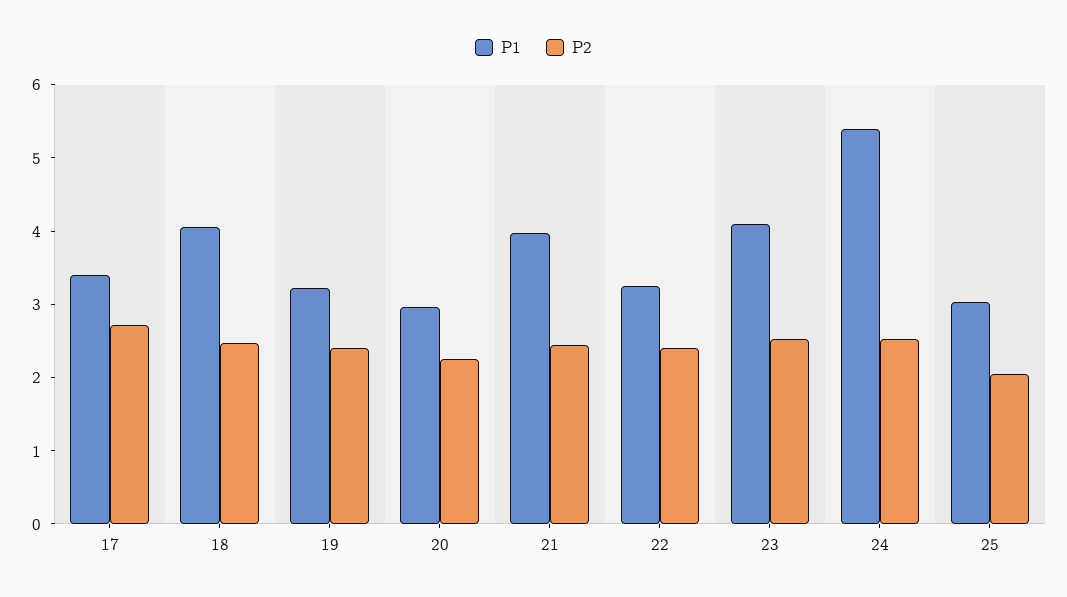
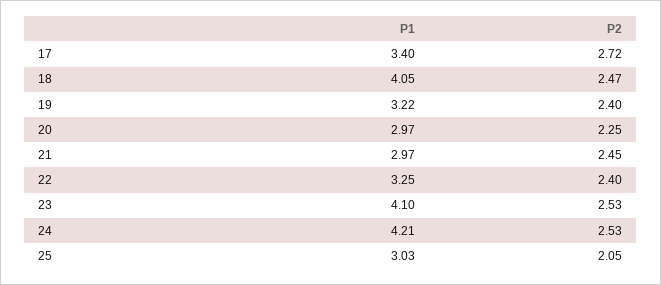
  {
    "P1": {
      "17": 3.4,
      "18": 4.05,
      "19": 3.22,
      "20": 2.97,
-     "21": 4,
+     "21": 2.97,
      "22": 3.25,
      "23": 4.1,
-     "24": 5.4,
+     "24": 4.21,
      "25": 3.03
    },
    "P2": {
      "17": 2.72,
      "18": 2.47,
      "19": 2.4,
      "20": 2.25,
      "21": 2.45,
      "22": 2.4,
      "23": 2.53,
      "24": 2.53,
      "25": 2.05
    }
  }

